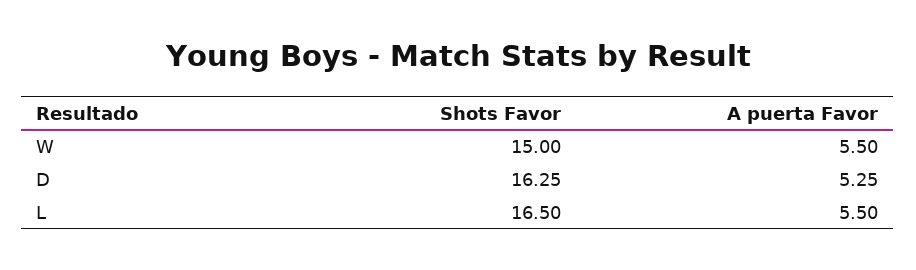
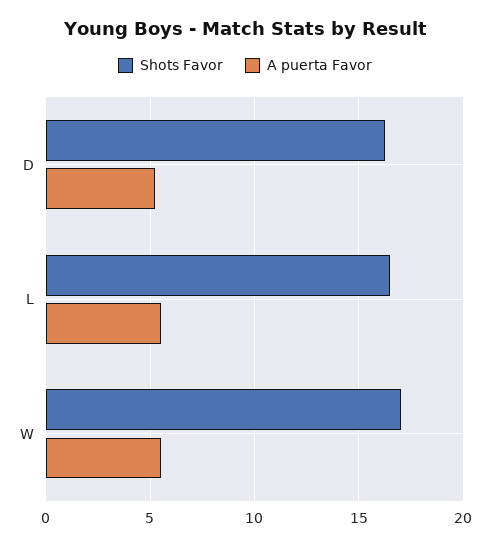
  {
    "Shots Favor": {
-     "W": 15,
+     "W": 17,
      "D": 16.25,
      "L": 16.5
    },
    "A puerta Favor": {
      "W": 5.5,
      "D": 5.25,
      "L": 5.5
    }
  }

